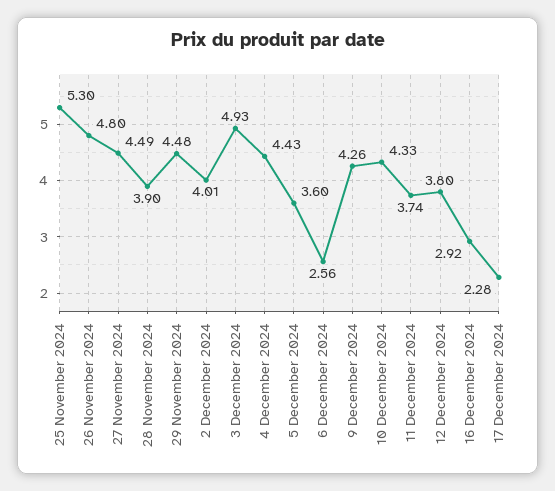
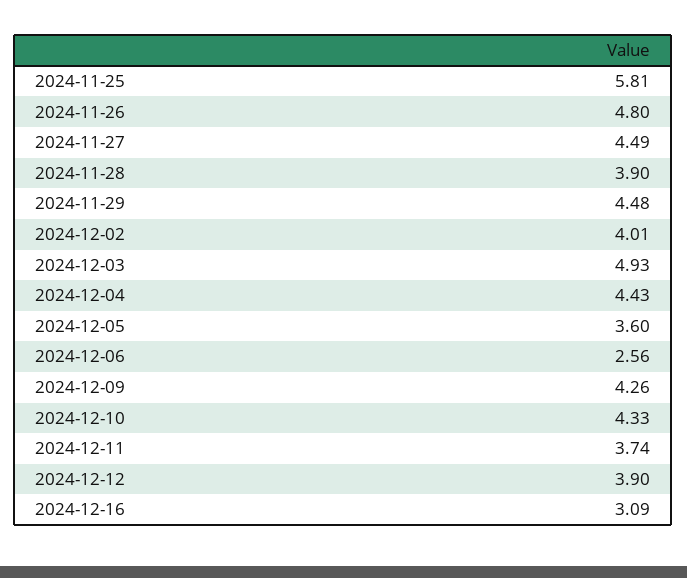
  {
-   "25 November 2024": 5.3,
+   "25 November 2024": 5.81,
    "26 November 2024": 4.8,
    "27 November 2024": 4.49,
    "28 November 2024": 3.9,
    "29 November 2024": 4.48,
    "2 December 2024": 4.01,
    "3 December 2024": 4.93,
    "4 December 2024": 4.43,
    "5 December 2024": 3.6,
    "6 December 2024": 2.56,
    "9 December 2024": 4.26,
    "10 December 2024": 4.33,
    "11 December 2024": 3.74,
-   "12 December 2024": 3.8,
+   "12 December 2024": 3.9,
-   "16 December 2024": 2.92,
+   "16 December 2024": 3.09
-   "17 December 2024": 2.28
  }

